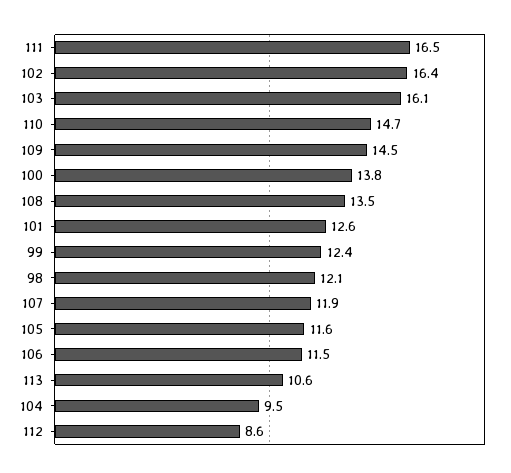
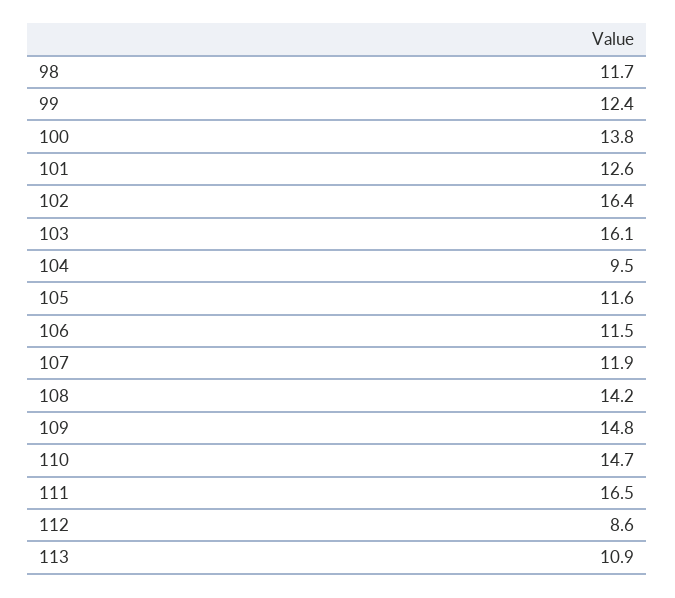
  {
    "111": 16.5,
    "102": 16.4,
    "103": 16.1,
    "110": 14.7,
-   "109": 14.5,
+   "109": 14.8,
    "100": 13.8,
-   "108": 13.5,
+   "108": 14.2,
    "101": 12.6,
    "99": 12.4,
-   "98": 12.1,
+   "98": 11.7,
    "107": 11.9,
    "105": 11.6,
    "106": 11.5,
-   "113": 10.6,
+   "113": 10.9,
    "104": 9.5,
    "112": 8.6
  }

